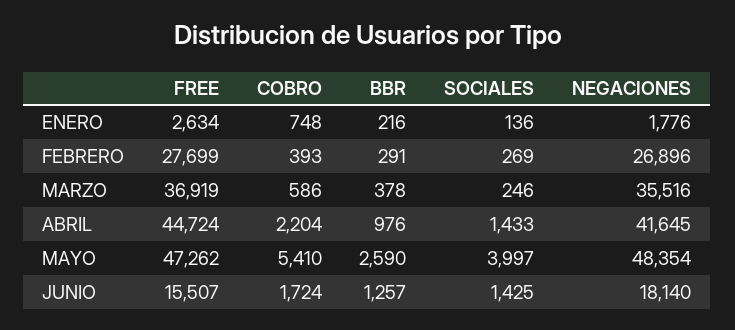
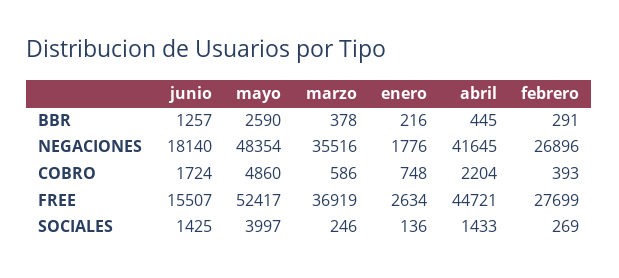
  {
    "FREE": {
      "ENERO": 2634,
      "FEBRERO": 27699,
      "MARZO": 36919,
-     "ABRIL": 44724,
+     "ABRIL": 44721,
-     "MAYO": 47262,
+     "MAYO": 52417,
      "JUNIO": 15507
    },
    "COBRO": {
      "ENERO": 748,
      "FEBRERO": 393,
      "MARZO": 586,
      "ABRIL": 2204,
-     "MAYO": 5410,
+     "MAYO": 4860,
      "JUNIO": 1724
    },
    "BBR": {
      "ENERO": 216,
      "FEBRERO": 291,
      "MARZO": 378,
-     "ABRIL": 976,
+     "ABRIL": 445,
      "MAYO": 2590,
      "JUNIO": 1257
    },
    "SOCIALES": {
      "ENERO": 136,
      "FEBRERO": 269,
      "MARZO": 246,
      "ABRIL": 1433,
      "MAYO": 3997,
      "JUNIO": 1425
    },
    "NEGACIONES": {
      "ENERO": 1776,
      "FEBRERO": 26896,
      "MARZO": 35516,
      "ABRIL": 41645,
      "MAYO": 48354,
      "JUNIO": 18140
    }
  }

